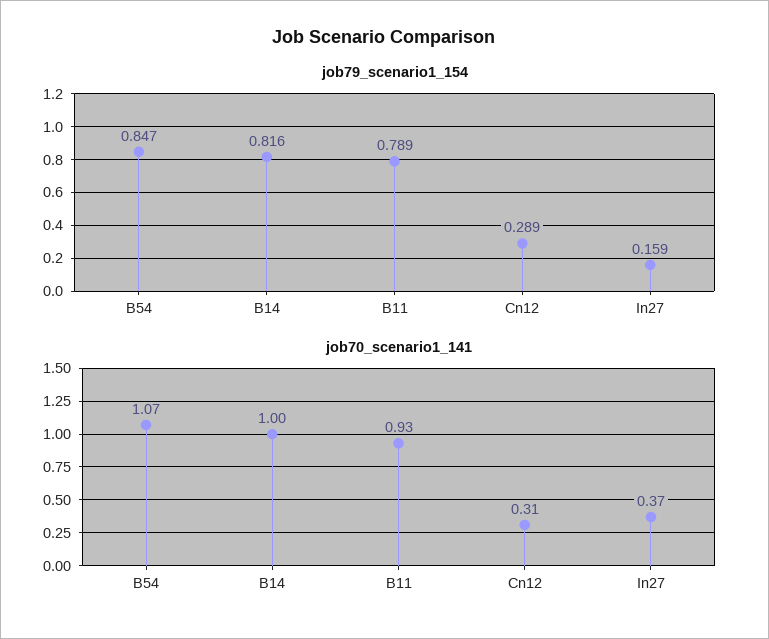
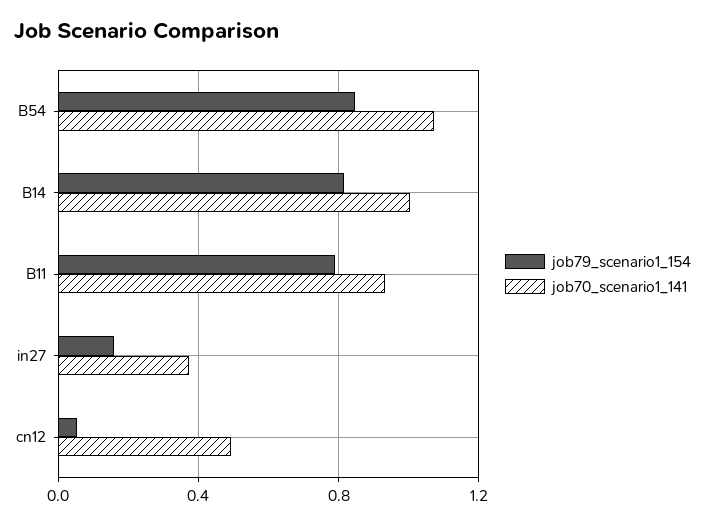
  {
    "job79_scenario1_154": {
      "B54": 0.847,
      "B14": 0.816,
      "B11": 0.789,
-     "Cn12": 0.289,
+     "Cn12": 0.05,
      "In27": 0.159
    },
    "job70_scenario1_141": {
      "B54": 1.07,
      "B14": 1,
      "B11": 0.93,
-     "Cn12": 0.31,
+     "Cn12": 0.5,
      "In27": 0.37
    }
  }

